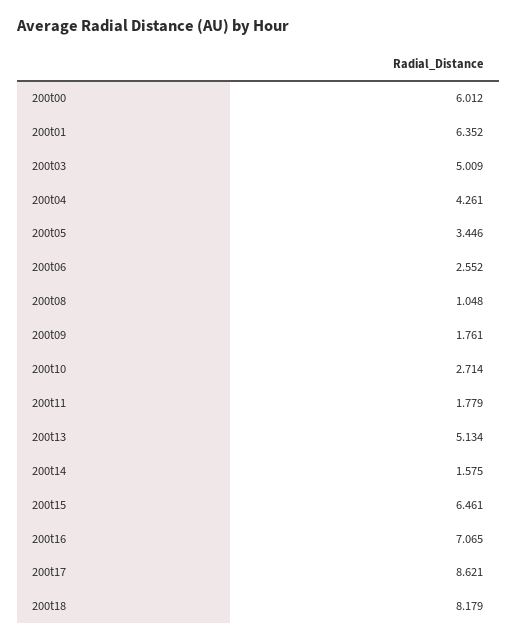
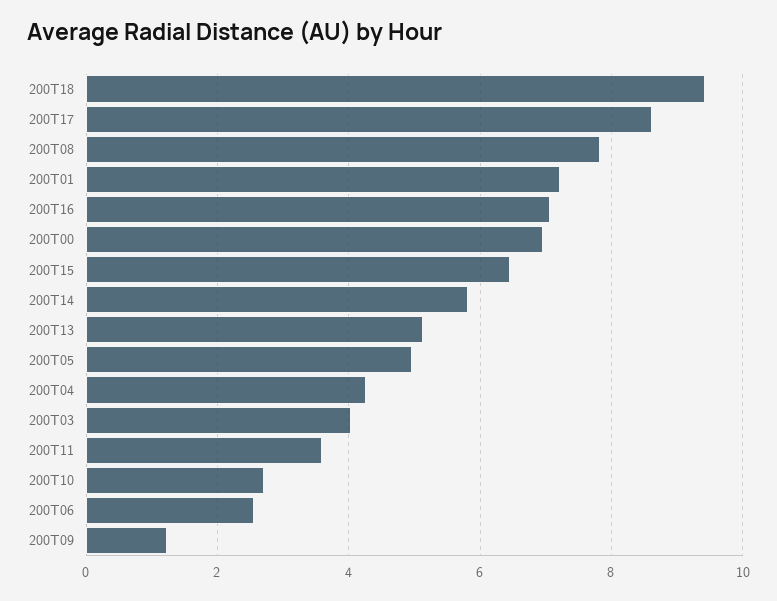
  {
-   "200t00": 6.012,
+   "200t00": 7,
-   "200t01": 6.352,
+   "200t01": 7.2,
-   "200t03": 5.009,
+   "200t03": 4,
    "200t04": 4.261,
-   "200t05": 3.446,
+   "200t05": 5,
    "200t06": 2.552,
-   "200t08": 1.048,
+   "200t08": 7.8,
-   "200t09": 1.761,
+   "200t09": 1.2,
    "200t10": 2.714,
-   "200t11": 1.779,
+   "200t11": 3.6,
    "200t13": 5.134,
-   "200t14": 1.575,
+   "200t14": 5.8,
    "200t15": 6.461,
    "200t16": 7.065,
    "200t17": 8.621,
-   "200t18": 8.179
+   "200t18": 9.4
  }

